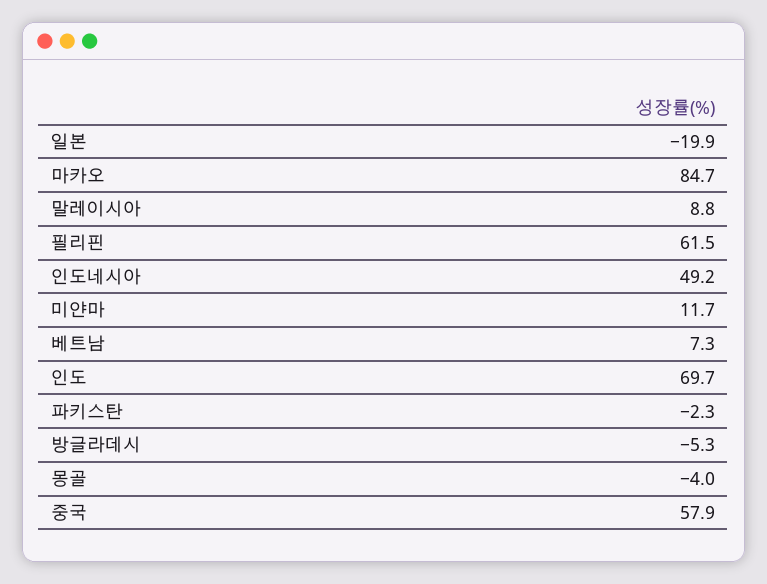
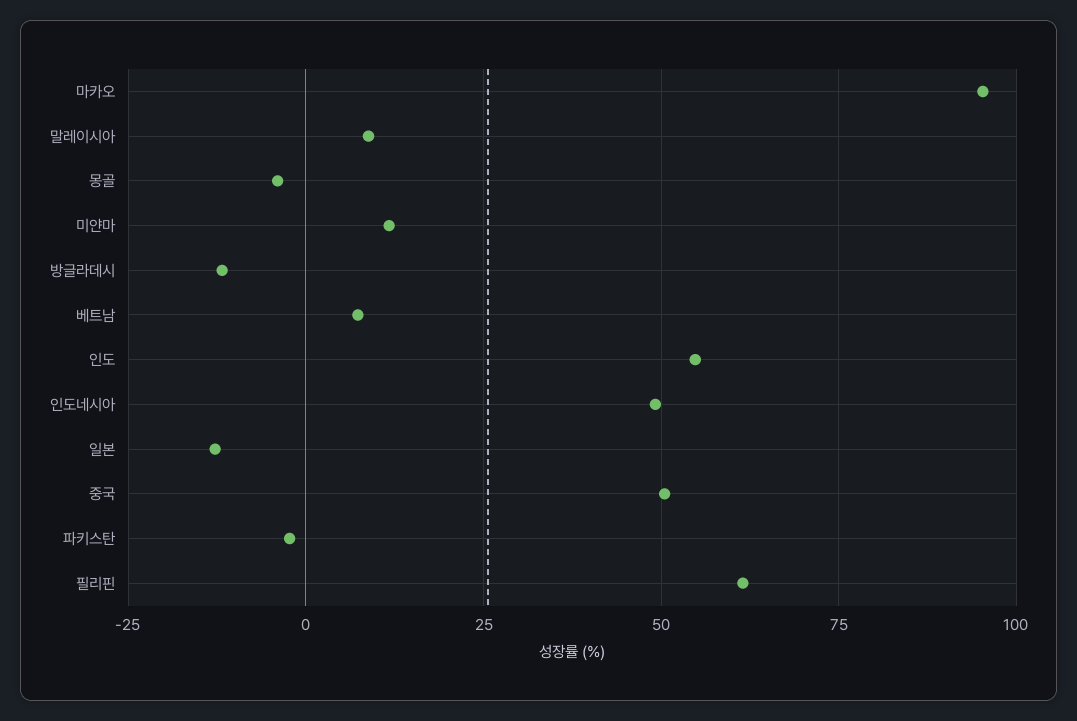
  {
-   "일본": -19.9,
+   "일본": -12.5,
-   "마카오": 84.7,
+   "마카오": 95,
    "말레이시아": 8.8,
    "필리핀": 61.5,
    "인도네시아": 49.2,
    "미얀마": 11.7,
    "베트남": 7.3,
-   "인도": 69.7,
+   "인도": 55,
    "파키스탄": -2.3,
-   "방글라데시": -5.3,
+   "방글라데시": -12.5,
    "몽골": -4,
-   "중국": 57.9
+   "중국": 50
  }

